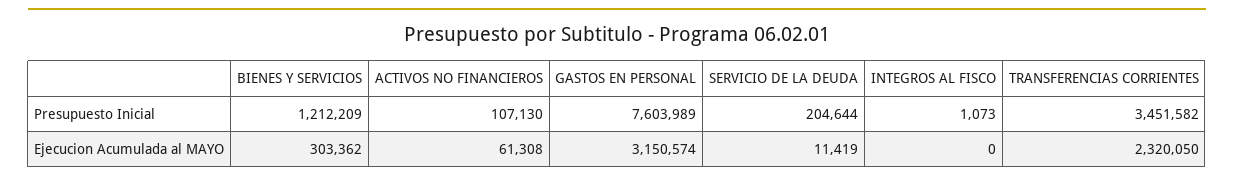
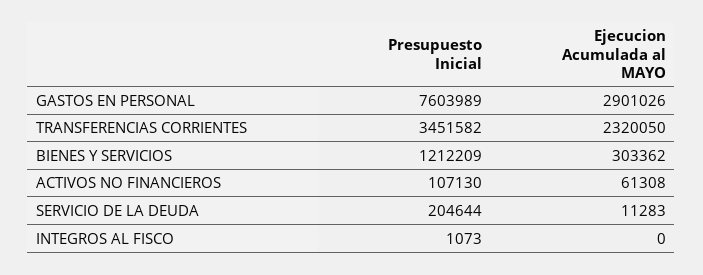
  {
    "BIENES Y SERVICIOS": {
      "Presupuesto Inicial": 1212209,
      "Ejecucion Acumulada al MAYO": 303362
    },
    "ACTIVOS NO FINANCIEROS": {
      "Presupuesto Inicial": 107130,
      "Ejecucion Acumulada al MAYO": 61308
    },
    "GASTOS EN PERSONAL": {
      "Presupuesto Inicial": 7603989,
-     "Ejecucion Acumulada al MAYO": 3150574
+     "Ejecucion Acumulada al MAYO": 2901026
    },
    "SERVICIO DE LA DEUDA": {
      "Presupuesto Inicial": 204644,
-     "Ejecucion Acumulada al MAYO": 11419
+     "Ejecucion Acumulada al MAYO": 11283
    },
    "INTEGROS AL FISCO": {
      "Presupuesto Inicial": 1073,
      "Ejecucion Acumulada al MAYO": 0
    },
    "TRANSFERENCIAS CORRIENTES": {
      "Presupuesto Inicial": 3451582,
      "Ejecucion Acumulada al MAYO": 2320050
    }
  }

